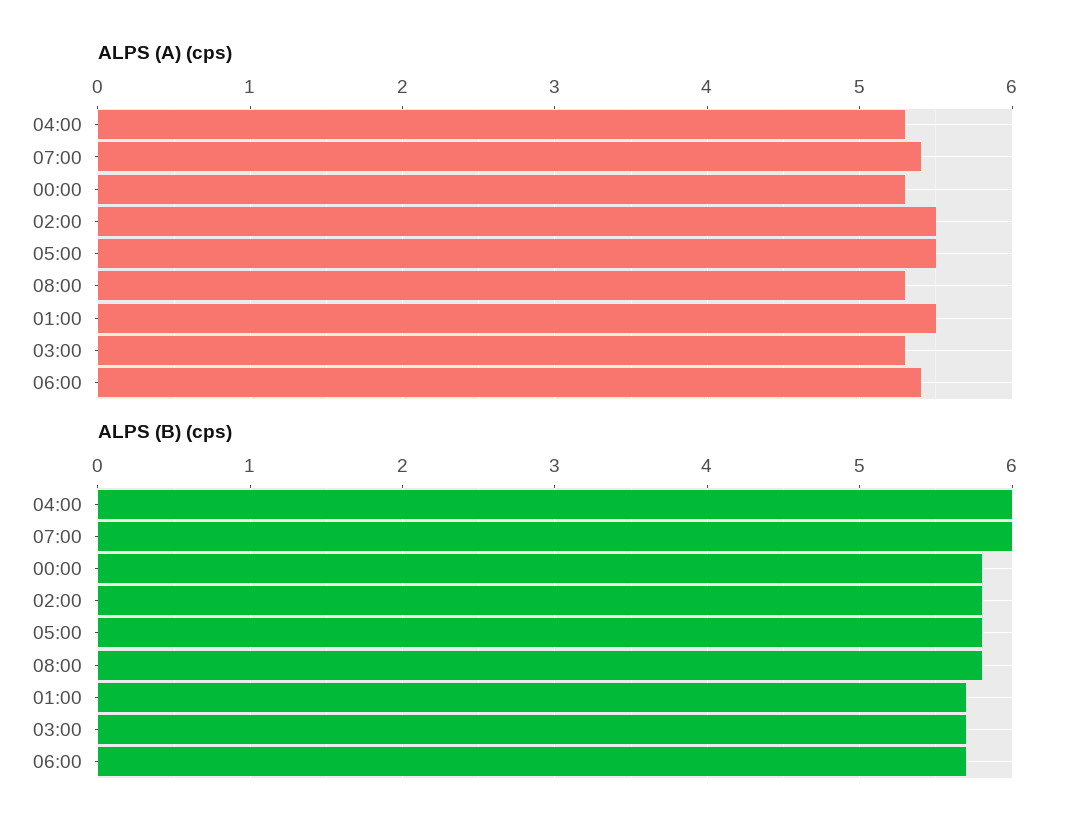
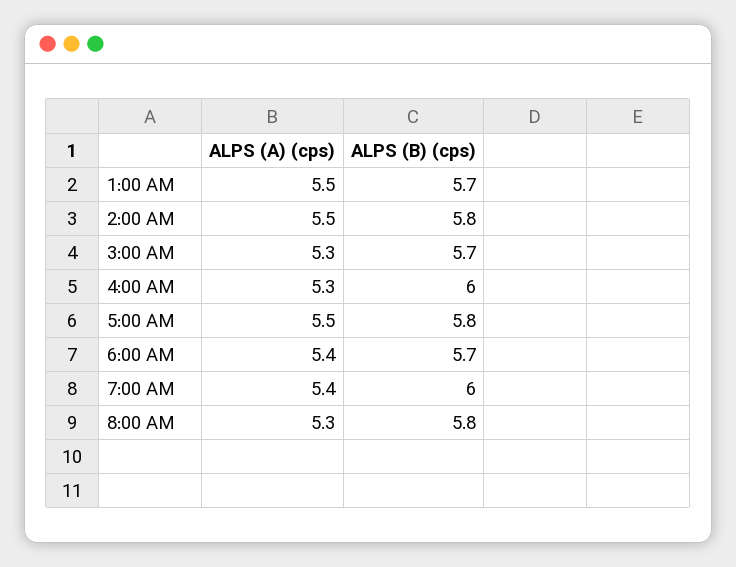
  {
    "ALPS (A) (cps)": {
      "04:00": 5.3,
      "07:00": 5.4,
-     "00:00": 5.3,
      "02:00": 5.5,
      "05:00": 5.5,
      "08:00": 5.3,
      "01:00": 5.5,
      "03:00": 5.3,
      "06:00": 5.4
    },
    "ALPS (B) (cps)": {
      "04:00": 6,
      "07:00": 6,
-     "00:00": 5.8,
      "02:00": 5.8,
      "05:00": 5.8,
      "08:00": 5.8,
      "01:00": 5.7,
      "03:00": 5.7,
      "06:00": 5.7
    }
  }

